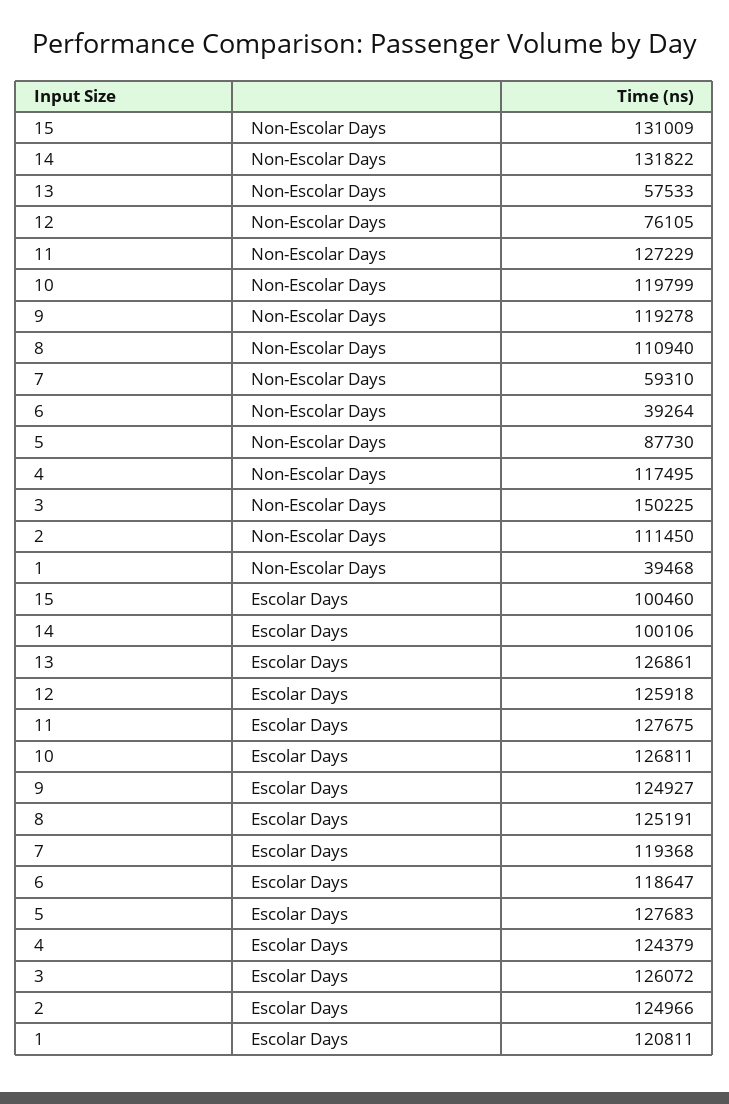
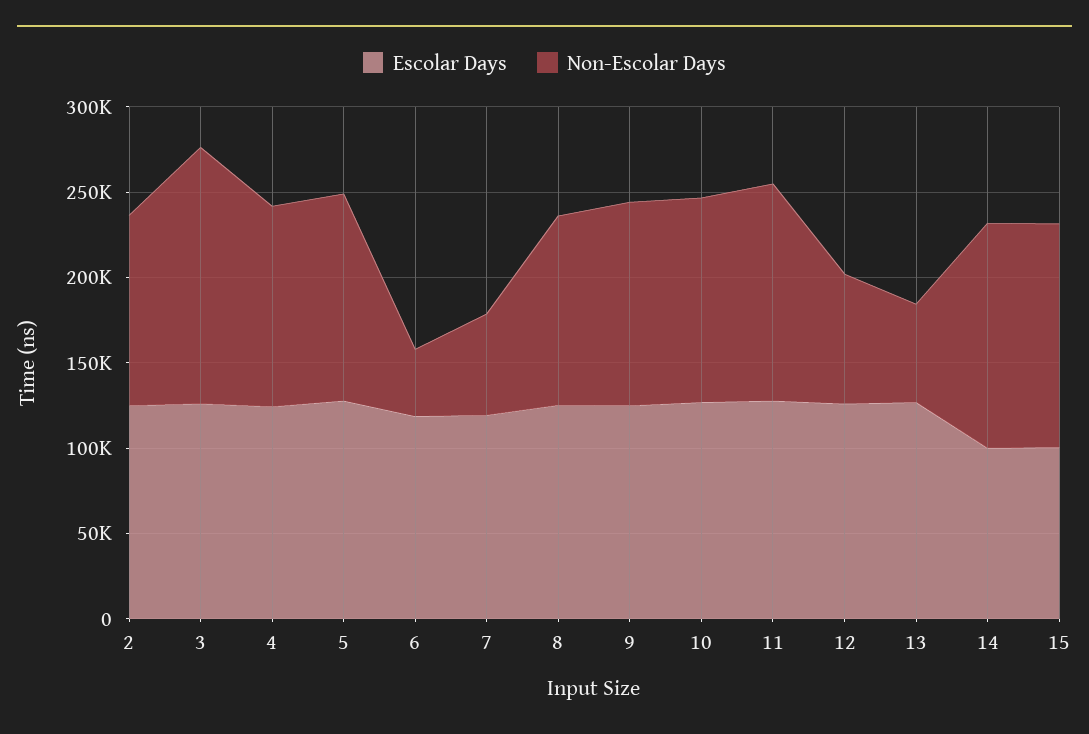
  {
    "Non-Escolar Days": {
      "15": 131009,
      "14": 131822,
      "13": 57533,
      "12": 76105,
      "11": 127229,
      "10": 119799,
      "9": 119278,
      "8": 110940,
      "7": 59310,
      "6": 39264,
-     "5": 87730,
+     "5": 120000,
      "4": 117495,
      "3": 150225,
-     "2": 111450,
+     "2": 111450
-     "1": 39468
    },
    "Escolar Days": {
      "15": 100460,
      "14": 100106,
      "13": 126861,
      "12": 125918,
      "11": 127675,
      "10": 126811,
      "9": 124927,
      "8": 125191,
      "7": 119368,
      "6": 118647,
      "5": 127683,
      "4": 124379,
      "3": 126072,
-     "2": 124966,
+     "2": 124966
-     "1": 120811
    }
  }

